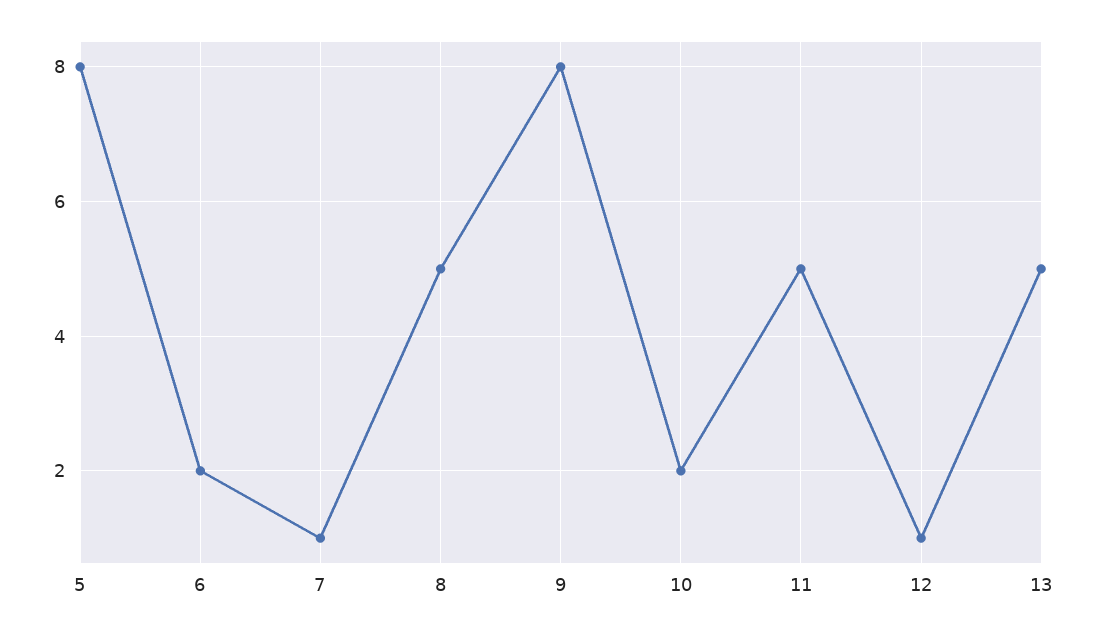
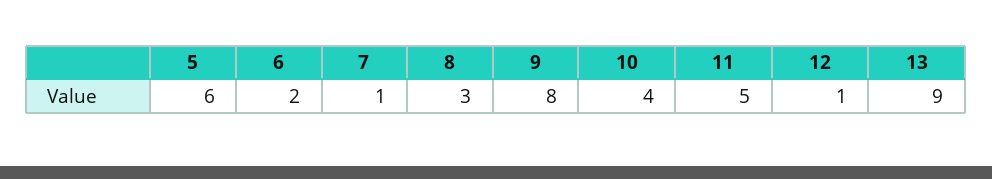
  {
-   "5": 8,
+   "5": 6,
    "6": 2,
    "7": 1,
-   "8": 5,
+   "8": 3,
    "9": 8,
-   "10": 2,
+   "10": 4,
    "11": 5,
    "12": 1,
-   "13": 5
+   "13": 9
  }

